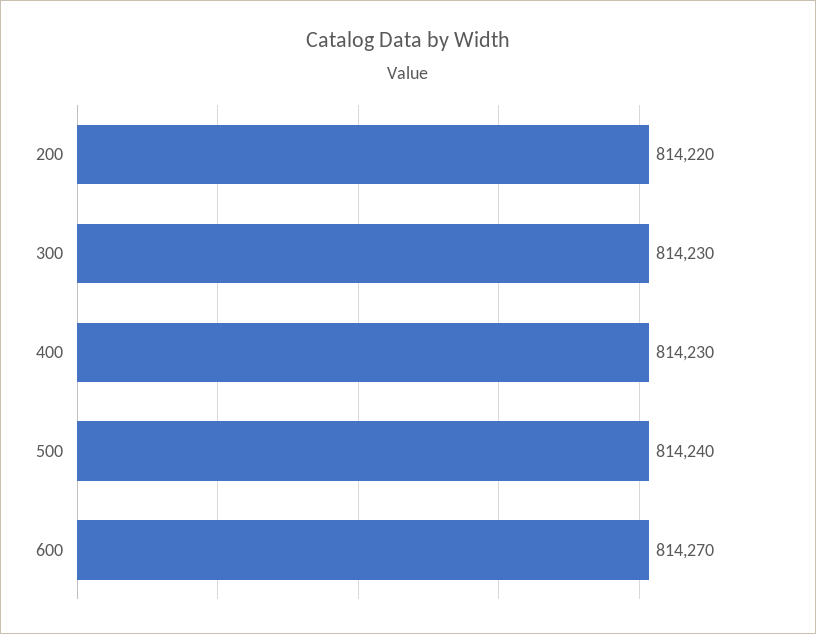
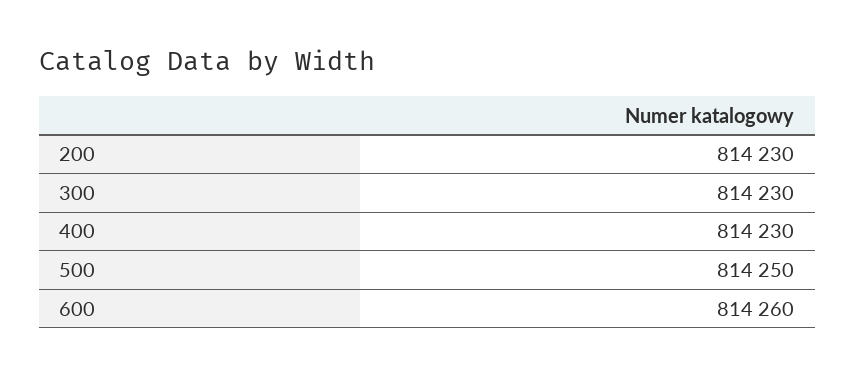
  {
-   "200": 814220,
+   "200": 814230,
    "300": 814230,
    "400": 814230,
-   "500": 814240,
+   "500": 814250,
-   "600": 814270
+   "600": 814260
  }

